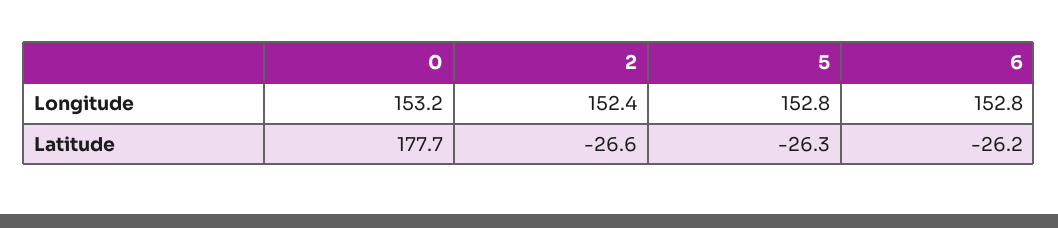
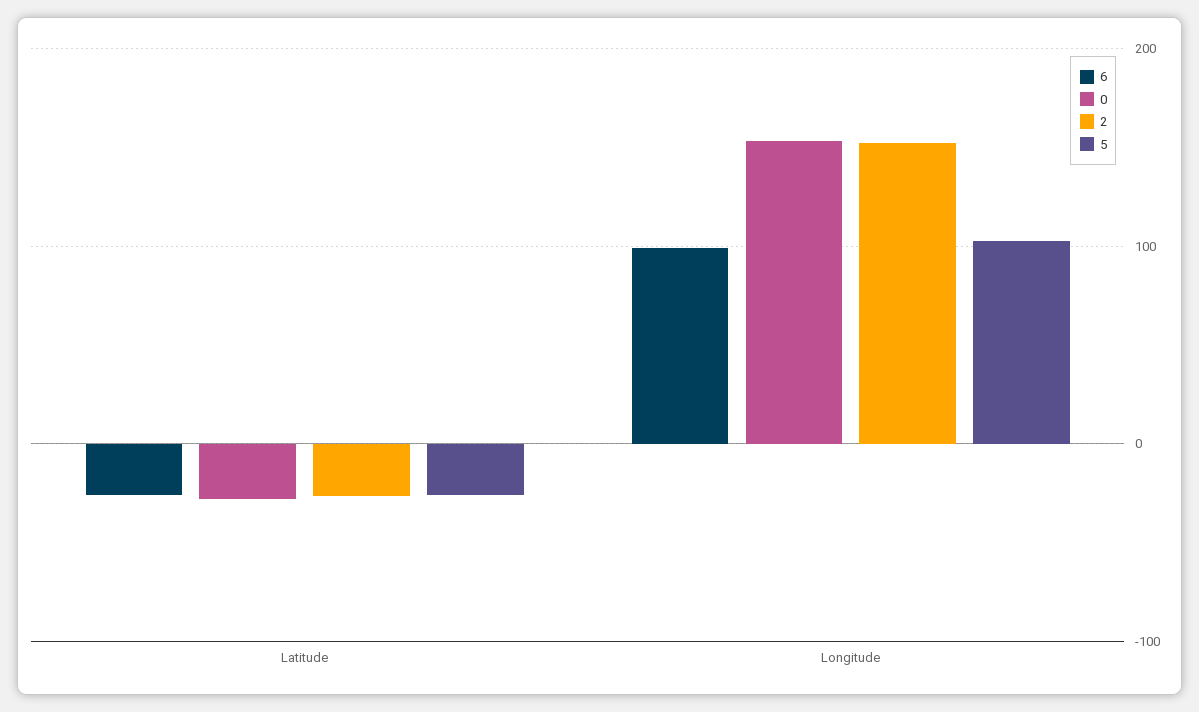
  {
    "0": {
      "Longitude": 153.2,
-     "Latitude": 177.7
+     "Latitude": -30
    },
    "2": {
      "Longitude": 152.4,
      "Latitude": -26.6
    },
    "5": {
-     "Longitude": 152.8,
+     "Longitude": 100,
      "Latitude": -26.3
    },
    "6": {
-     "Longitude": 152.8,
+     "Longitude": 100,
      "Latitude": -26.2
    }
  }

